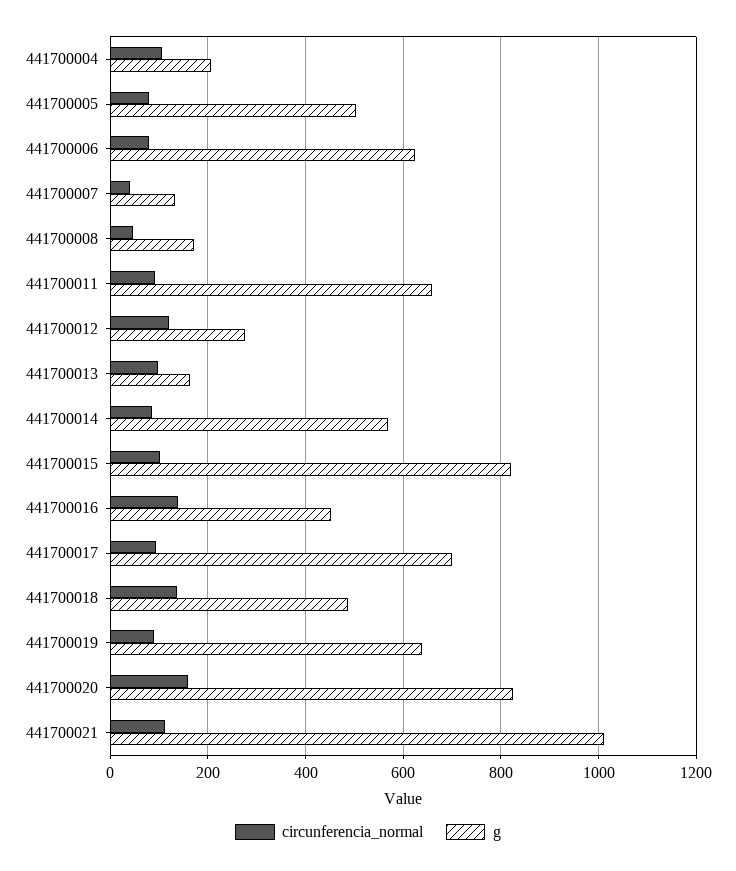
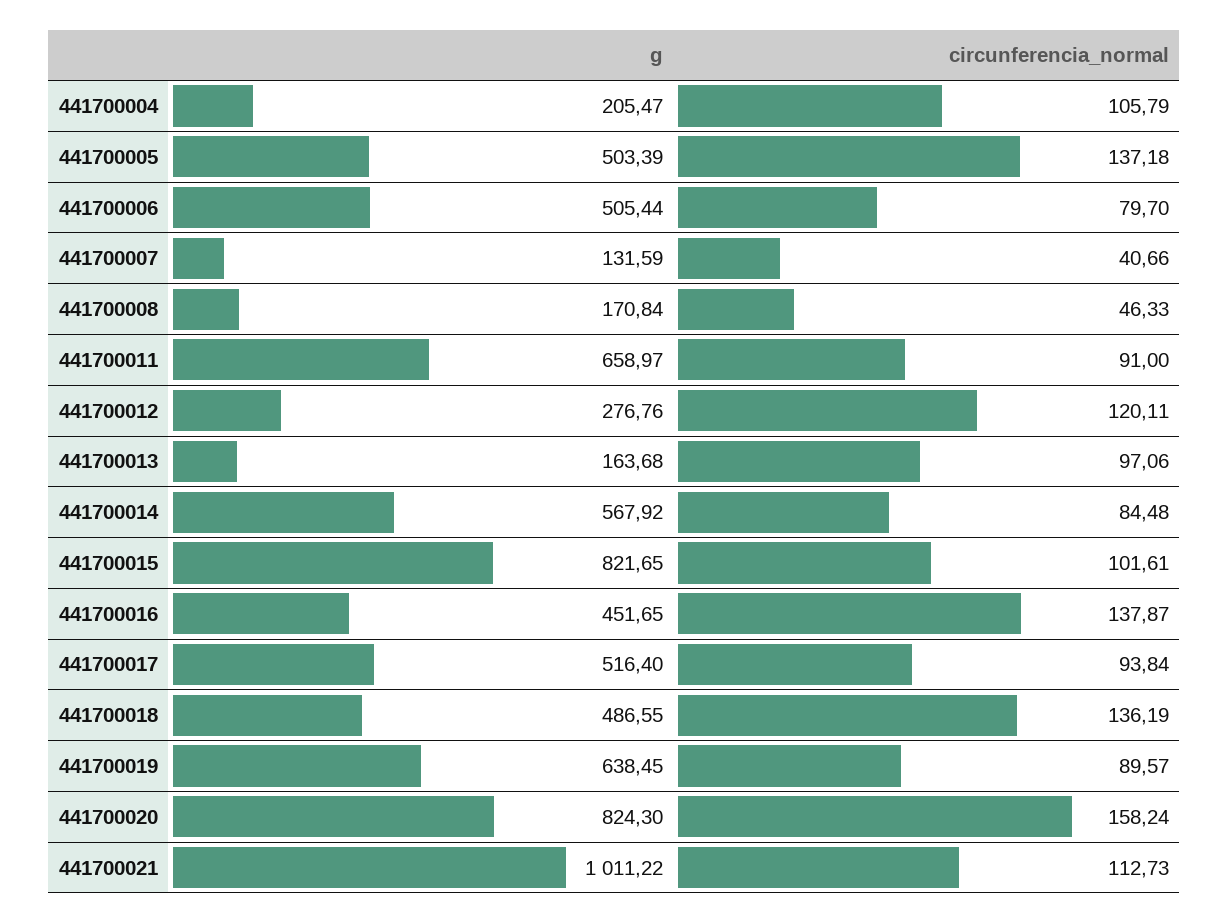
  {
    "circunferencia_normal": {
      "441700004": 105.79,
-     "441700005": 80,
+     "441700005": 137.18,
      "441700006": 79.7,
      "441700007": 40.66,
      "441700008": 46.33,
      "441700011": 91,
      "441700012": 120.11,
      "441700013": 97.06,
      "441700014": 84.48,
      "441700015": 101.61,
      "441700016": 137.87,
      "441700017": 93.84,
      "441700018": 136.19,
      "441700019": 89.57,
      "441700020": 158.24,
      "441700021": 112.73
    },
    "g": {
      "441700004": 205.47,
      "441700005": 503.39,
-     "441700006": 620,
+     "441700006": 505.44,
      "441700007": 131.59,
      "441700008": 170.84,
      "441700011": 658.97,
      "441700012": 276.76,
      "441700013": 163.68,
      "441700014": 567.92,
      "441700015": 821.65,
      "441700016": 451.65,
-     "441700017": 700,
+     "441700017": 516.4,
      "441700018": 486.55,
      "441700019": 638.45,
      "441700020": 824.3,
      "441700021": 1011.22
    }
  }

